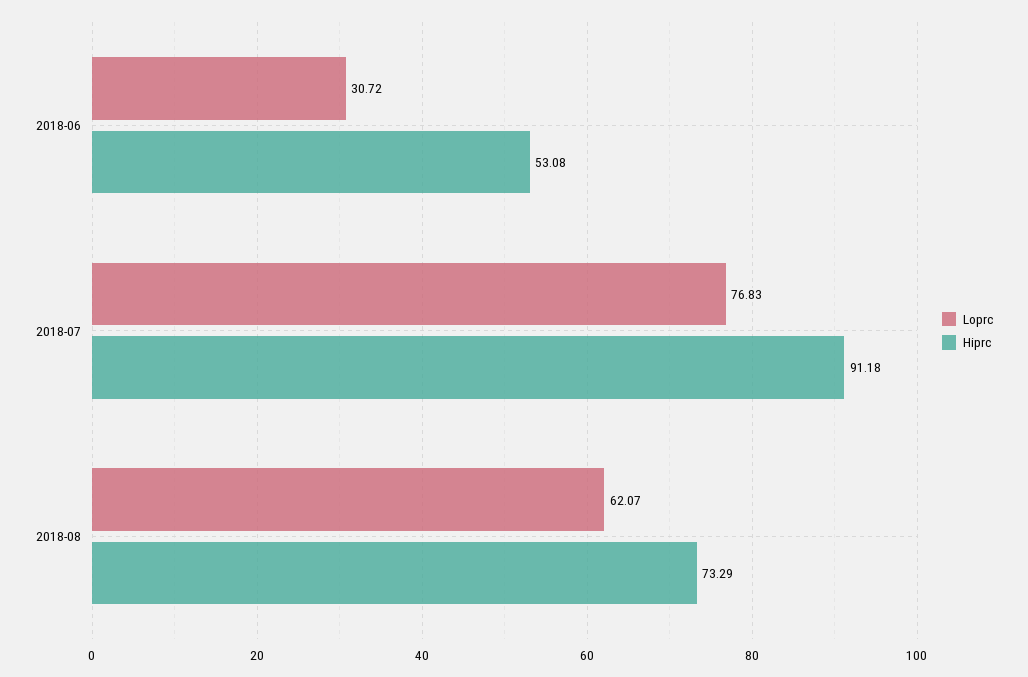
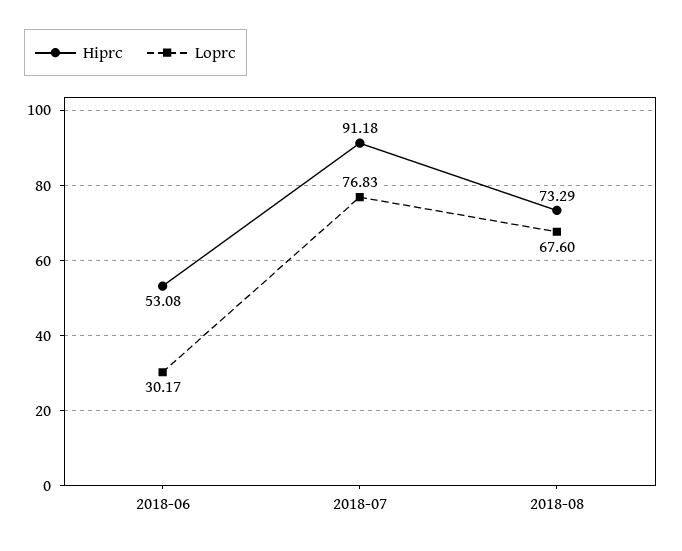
  {
    "Loprc": {
-     "2018-06": 30.72,
+     "2018-06": 30.17,
      "2018-07": 76.83,
-     "2018-08": 62.07
+     "2018-08": 67.6
    },
    "Hiprc": {
      "2018-06": 53.08,
      "2018-07": 91.18,
      "2018-08": 73.29
    }
  }

